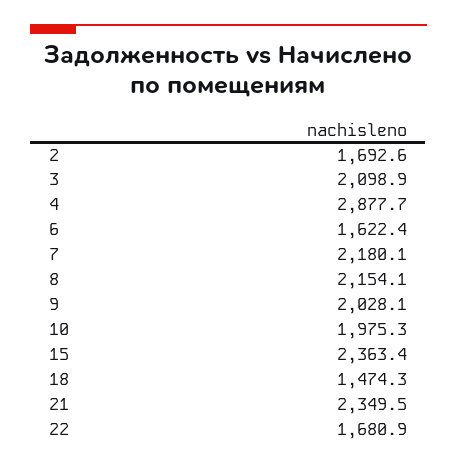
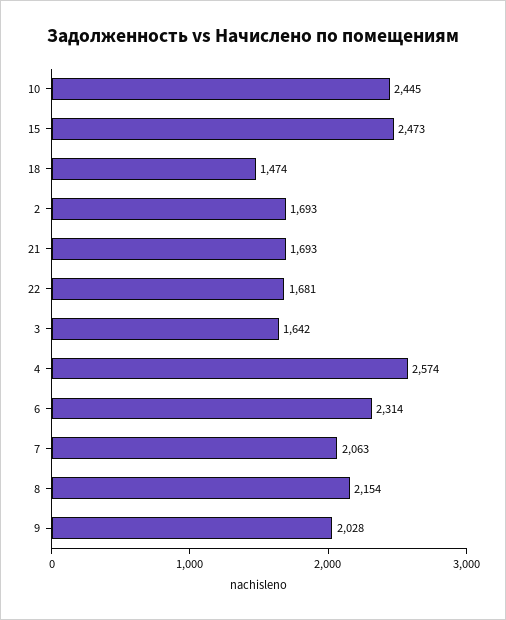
  {
    "2": 1692.6,
-   "3": 2098.9,
+   "3": 1642,
-   "4": 2877.7,
+   "4": 2574,
-   "6": 1622.4,
+   "6": 2314,
-   "7": 2180.1,
+   "7": 2063,
    "8": 2154.1,
    "9": 2028.1,
-   "10": 1975.3,
+   "10": 2445,
-   "15": 2363.4,
+   "15": 2473,
    "18": 1474.3,
-   "21": 2349.5,
+   "21": 1693,
    "22": 1680.9
  }

